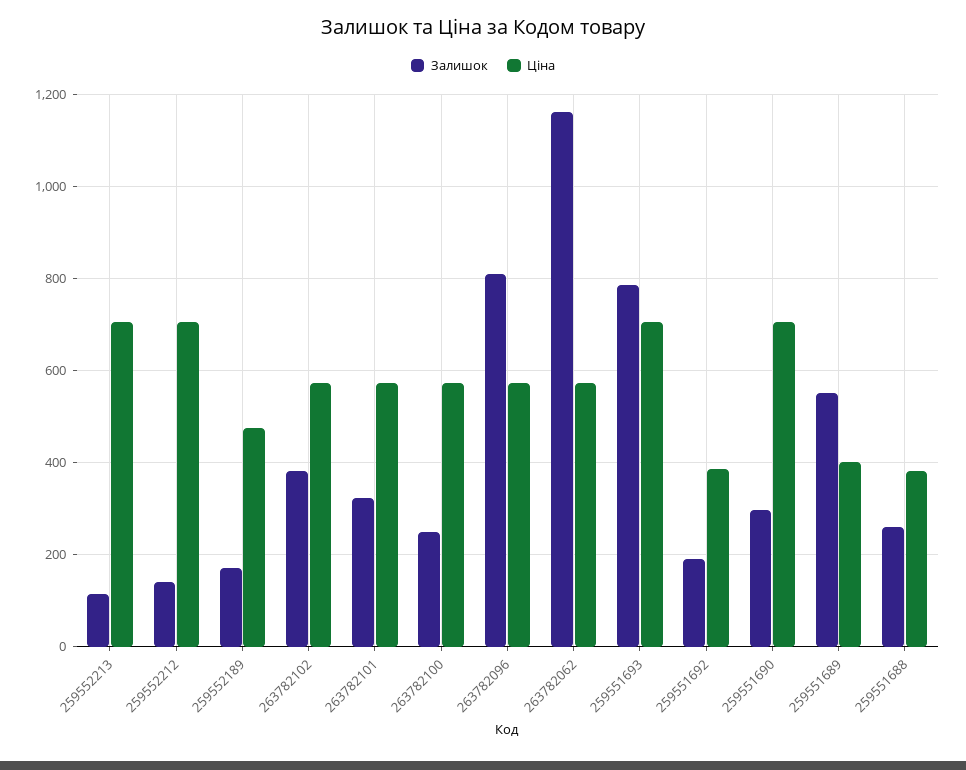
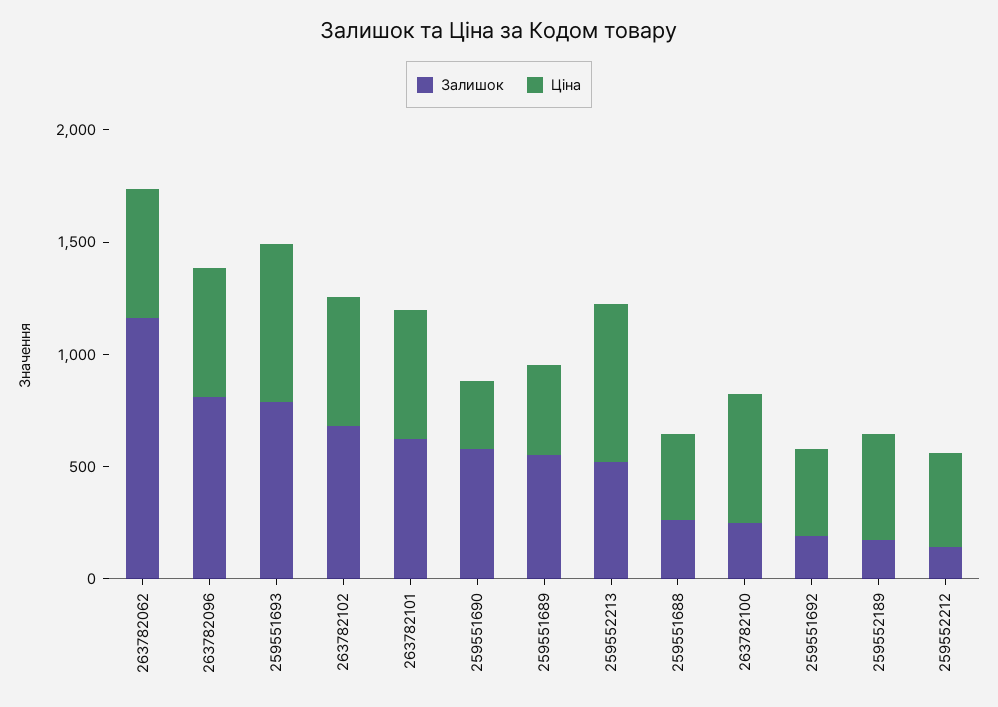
  {
    "Залишок": {
-     "259552213": 120,
+     "259552213": 500,
      "259552212": 140,
      "259552189": 180,
-     "263782102": 380,
+     "263782102": 700,
-     "263782101": 320,
+     "263782101": 600,
      "263782100": 240,
      "263782096": 820,
      "263782062": 1160,
      "259551693": 780,
      "259551692": 200,
-     "259551690": 300,
+     "259551690": 600,
      "259551689": 560,
      "259551688": 260
    },
    "Ціна": {
      "259552213": 700,
-     "259552212": 700,
+     "259552212": 400,
      "259552189": 480,
      "263782102": 580,
      "263782101": 580,
      "263782100": 580,
      "263782096": 580,
      "263782062": 580,
      "259551693": 700,
      "259551692": 380,
-     "259551690": 700,
+     "259551690": 300,
      "259551689": 400,
      "259551688": 380
    }
  }

